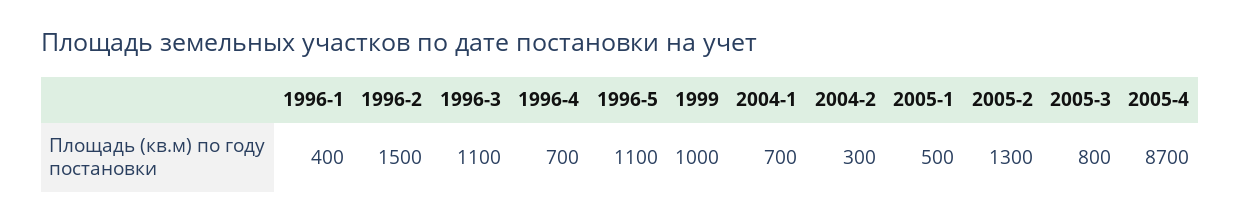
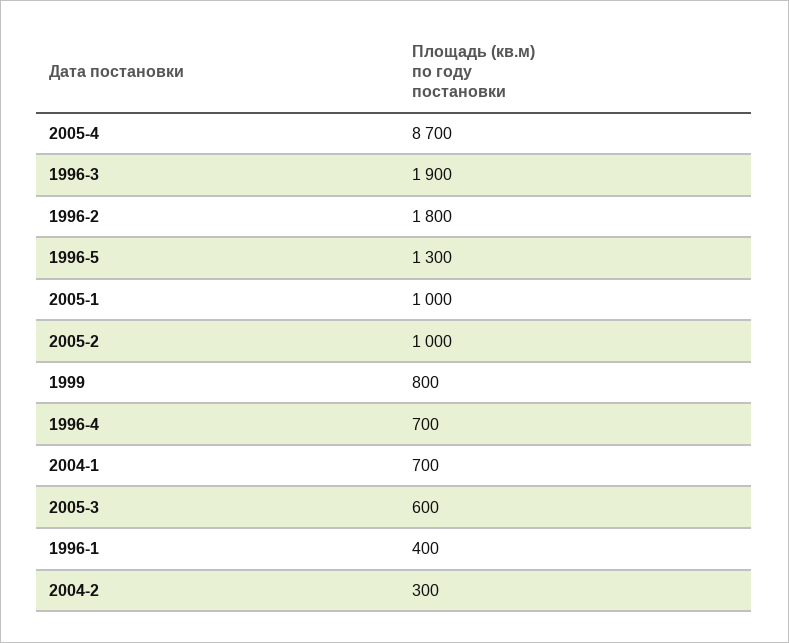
  {
    "1996-1": 400,
-   "1996-2": 1500,
+   "1996-2": 1800,
-   "1996-3": 1100,
+   "1996-3": 1900,
    "1996-4": 700,
-   "1996-5": 1100,
+   "1996-5": 1300,
-   "1999": 1000,
+   "1999": 800,
    "2004-1": 700,
    "2004-2": 300,
-   "2005-1": 500,
+   "2005-1": 1000,
-   "2005-2": 1300,
+   "2005-2": 1000,
-   "2005-3": 800,
+   "2005-3": 600,
    "2005-4": 8700
  }

